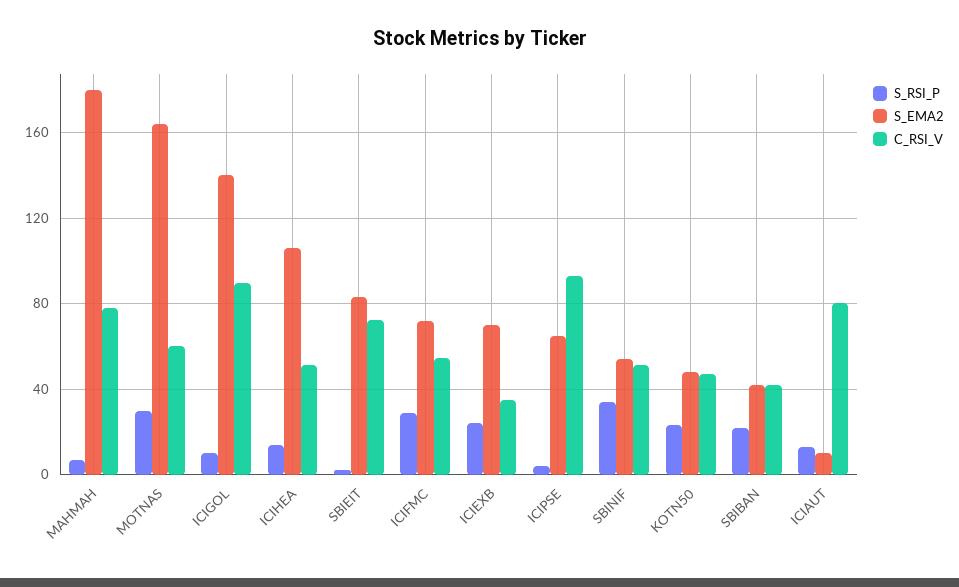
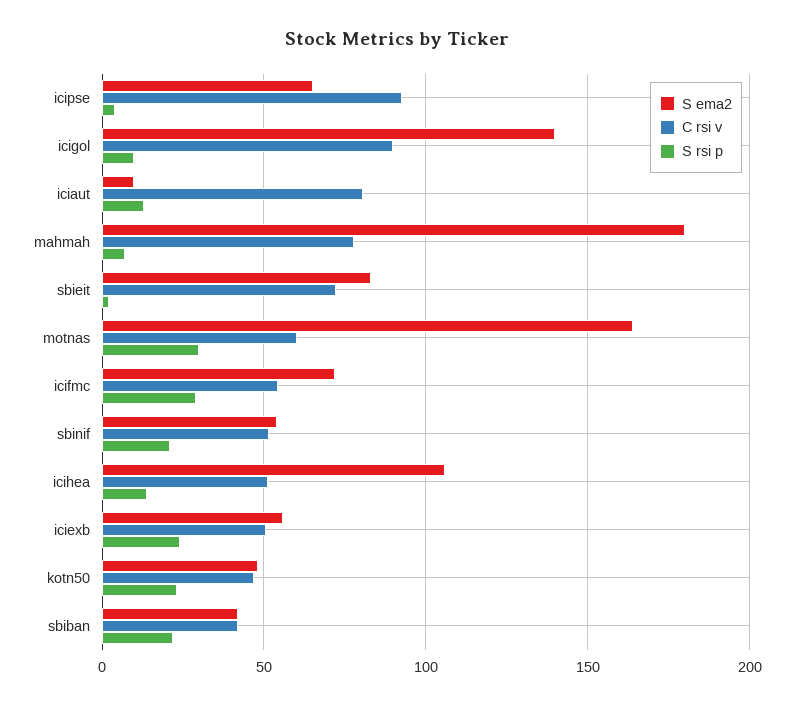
  {
    "S_RSI_P": {
      "MAHMAH": 5,
      "MOTNAS": 30,
      "ICIGOL": 10,
      "ICIHEA": 15,
      "SBIEIT": 0,
      "ICIFMC": 30,
      "ICIEXB": 25,
      "ICIPSE": 5,
-     "SBINIF": 35,
+     "SBINIF": 20,
      "KOTN50": 25,
      "SBIBAN": 20,
      "ICIAUT": 15
    },
    "S_EMA2": {
      "MAHMAH": 180,
      "MOTNAS": 165,
      "ICIGOL": 140,
      "ICIHEA": 105,
      "SBIEIT": 85,
      "ICIFMC": 70,
-     "ICIEXB": 70,
+     "ICIEXB": 55,
      "ICIPSE": 65,
      "SBINIF": 55,
      "KOTN50": 50,
      "SBIBAN": 40,
      "ICIAUT": 10
    },
    "C_RSI_V": {
      "MAHMAH": 80,
      "MOTNAS": 60,
      "ICIGOL": 90,
      "ICIHEA": 50,
      "SBIEIT": 70,
      "ICIFMC": 55,
-     "ICIEXB": 35,
+     "ICIEXB": 50,
      "ICIPSE": 95,
      "SBINIF": 50,
      "KOTN50": 45,
      "SBIBAN": 40,
      "ICIAUT": 80
    }
  }

